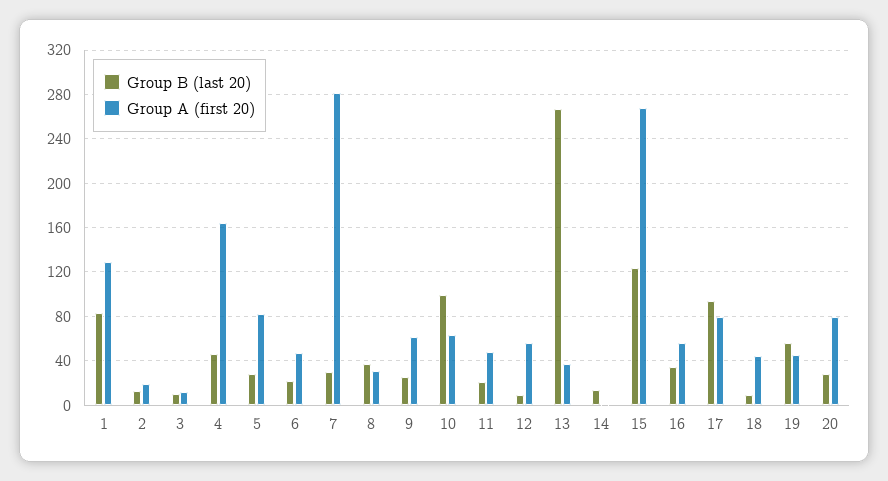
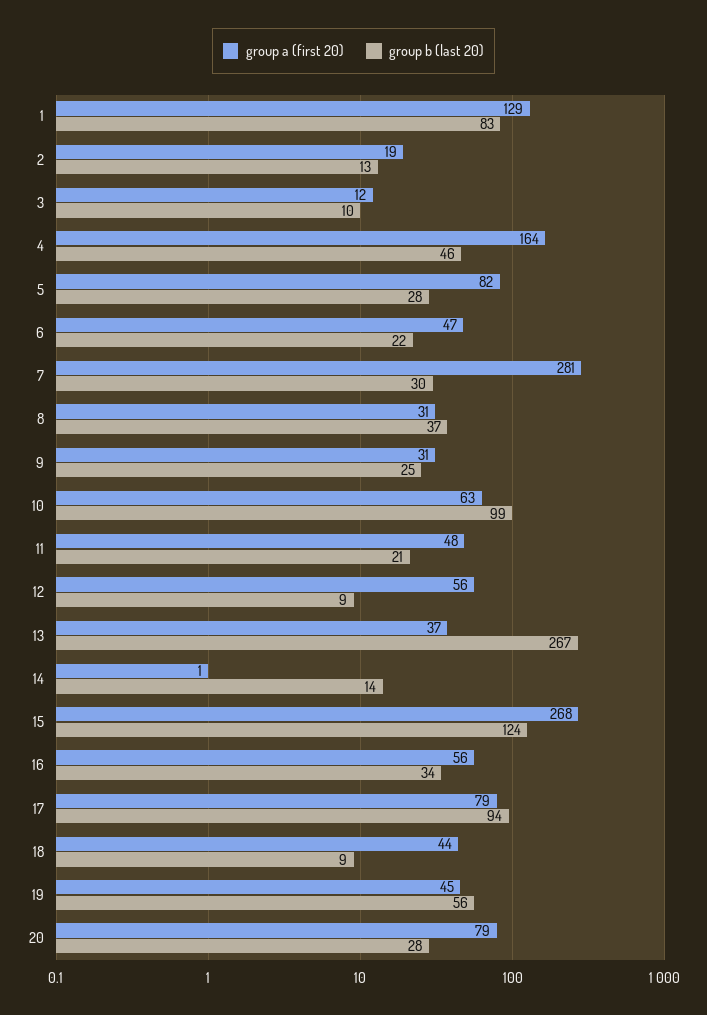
  {
    "Group B (last 20)": {
      "1": 83,
      "2": 13,
      "3": 10,
      "4": 46,
      "5": 28,
      "6": 22,
      "7": 30,
      "8": 37,
      "9": 25,
      "10": 99,
      "11": 21,
      "12": 9,
      "13": 267,
      "14": 14,
      "15": 124,
      "16": 34,
      "17": 94,
      "18": 9,
      "19": 56,
      "20": 28
    },
    "Group A (first 20)": {
      "1": 129,
      "2": 19,
      "3": 12,
      "4": 164,
      "5": 82,
      "6": 47,
      "7": 281,
      "8": 31,
-     "9": 60,
+     "9": 31,
      "10": 63,
      "11": 48,
      "12": 56,
      "13": 37,
      "14": 1,
      "15": 268,
      "16": 56,
      "17": 79,
      "18": 44,
      "19": 45,
      "20": 79
    }
  }

